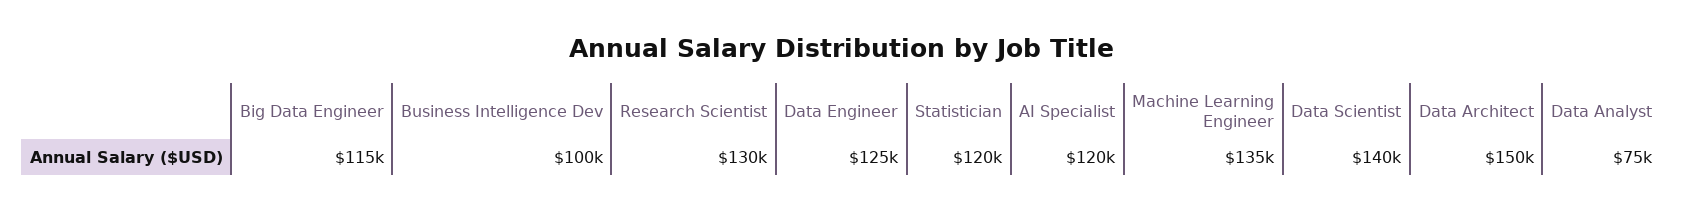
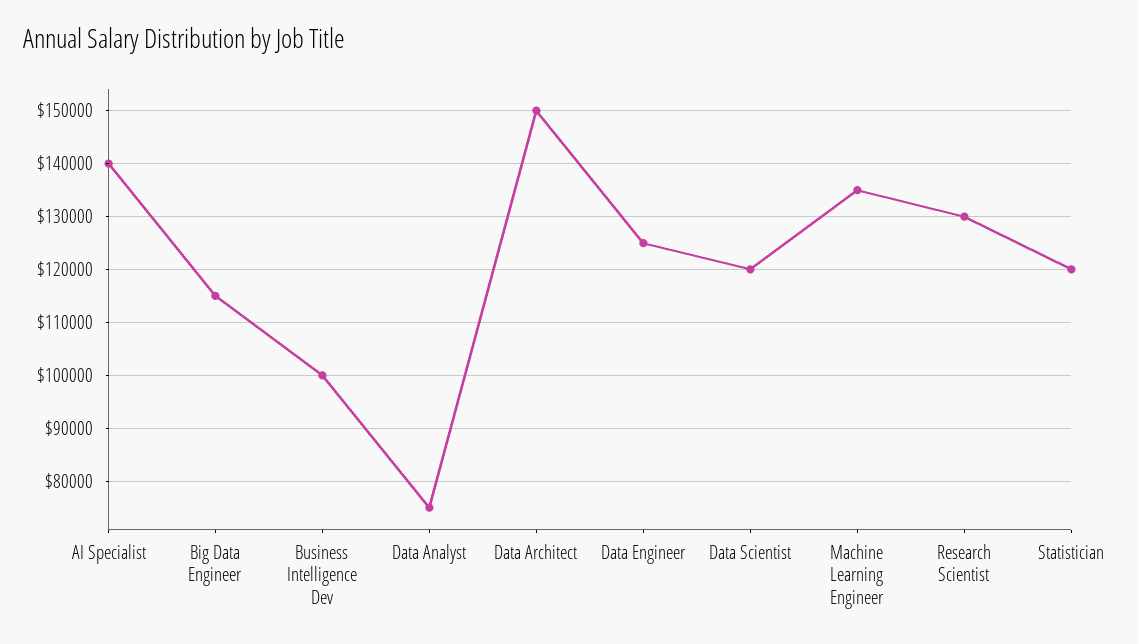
  {
    "Big Data Engineer": 115000,
    "Business Intelligence Dev": 100000,
    "Research Scientist": 130000,
    "Data Engineer": 125000,
    "Statistician": 120000,
-   "AI Specialist": 120000,
+   "AI Specialist": 140000,
    "Machine Learning Engineer": 135000,
-   "Data Scientist": 140000,
+   "Data Scientist": 120000,
    "Data Architect": 150000,
    "Data Analyst": 75000
  }

